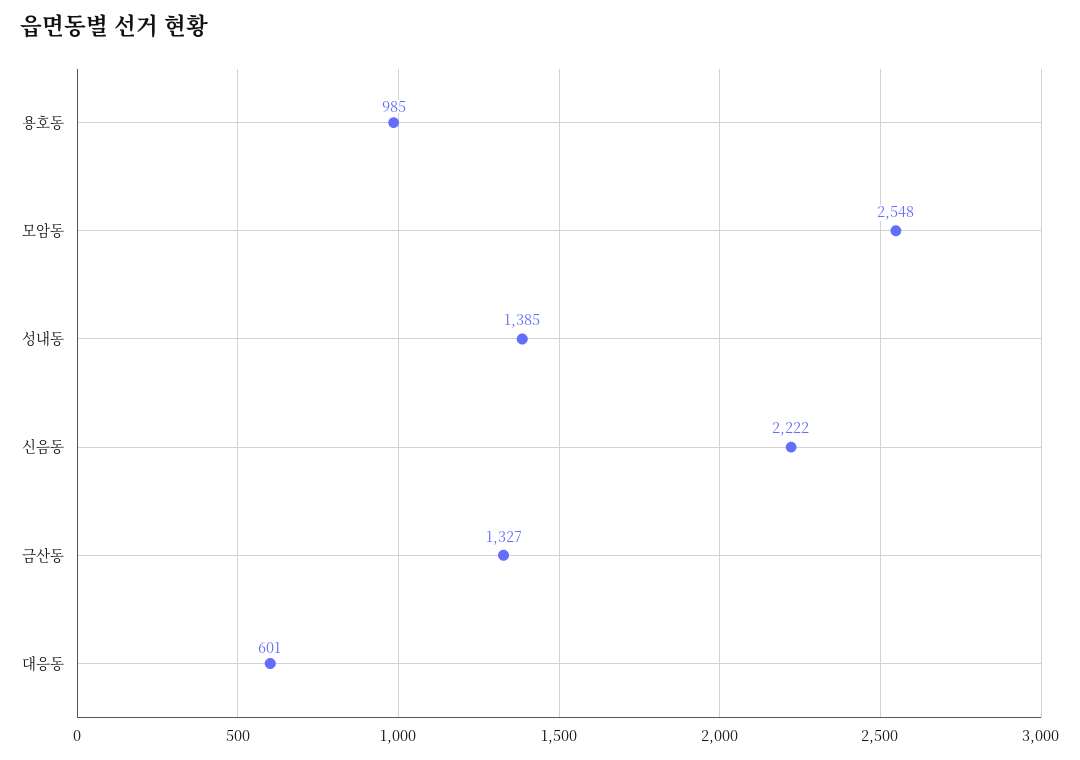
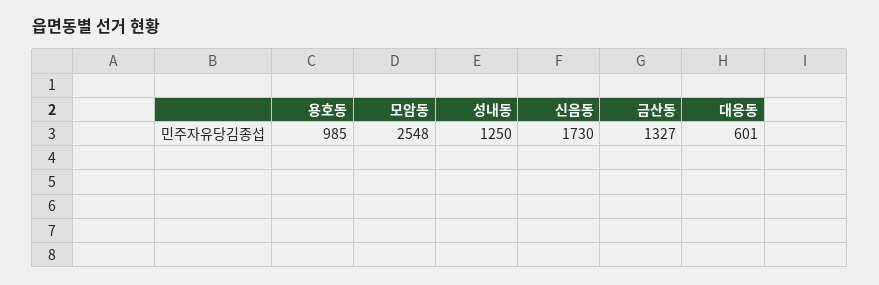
  {
    "용호동": 985,
    "모암동": 2548,
-   "성내동": 1385,
+   "성내동": 1250,
-   "신음동": 2222,
+   "신음동": 1730,
    "금산동": 1327,
    "대응동": 601
  }

